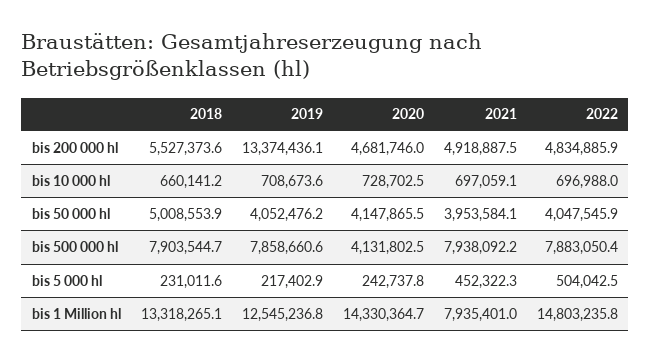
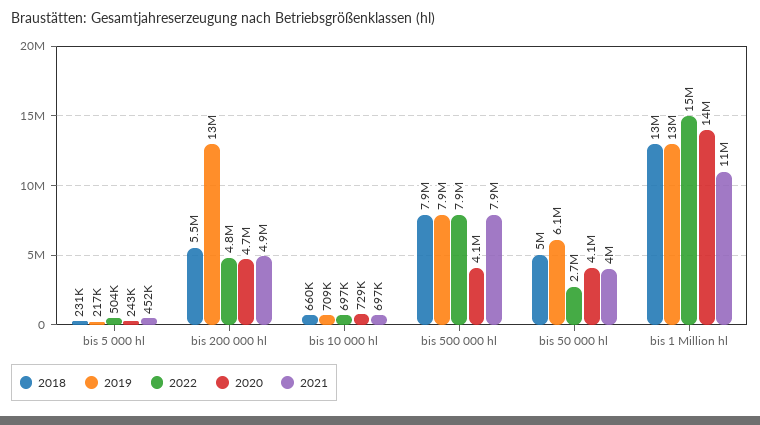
  {
    "2018": {
      "bis 200 000 hl": 5527373.6,
      "bis 10 000 hl": 660141.2,
      "bis 50 000 hl": 5008553.9,
      "bis 500 000 hl": 7903544.7,
      "bis 5 000 hl": 231011.6,
      "bis 1 Million hl": 13318265.1
    },
    "2019": {
      "bis 200 000 hl": 13374436.1,
      "bis 10 000 hl": 708673.6,
-     "bis 50 000 hl": 4052476.2,
+     "bis 50 000 hl": 6100000,
      "bis 500 000 hl": 7858660.6,
      "bis 5 000 hl": 217402.9,
      "bis 1 Million hl": 12545236.8
    },
    "2020": {
      "bis 200 000 hl": 4681746,
      "bis 10 000 hl": 728702.5,
      "bis 50 000 hl": 4147865.5,
      "bis 500 000 hl": 4131802.5,
      "bis 5 000 hl": 242737.8,
      "bis 1 Million hl": 14330364.7
    },
    "2021": {
      "bis 200 000 hl": 4918887.5,
      "bis 10 000 hl": 697059.1,
      "bis 50 000 hl": 3953584.1,
      "bis 500 000 hl": 7938092.2,
      "bis 5 000 hl": 452322.3,
-     "bis 1 Million hl": 7935401
+     "bis 1 Million hl": 11000000
    },
    "2022": {
      "bis 200 000 hl": 4834885.9,
      "bis 10 000 hl": 696988,
-     "bis 50 000 hl": 4047545.9,
+     "bis 50 000 hl": 2700000,
      "bis 500 000 hl": 7883050.4,
      "bis 5 000 hl": 504042.5,
      "bis 1 Million hl": 14803235.8
    }
  }

